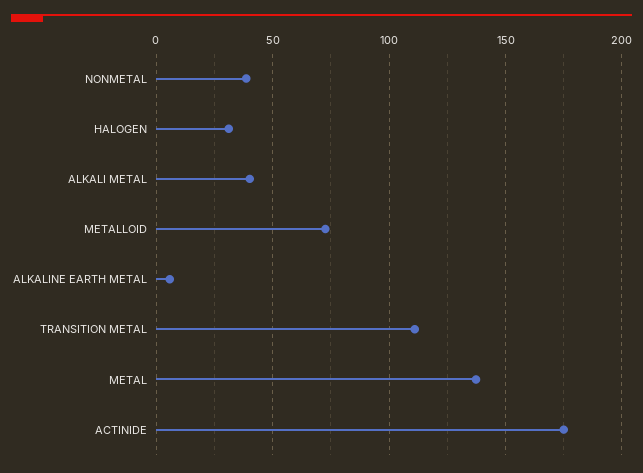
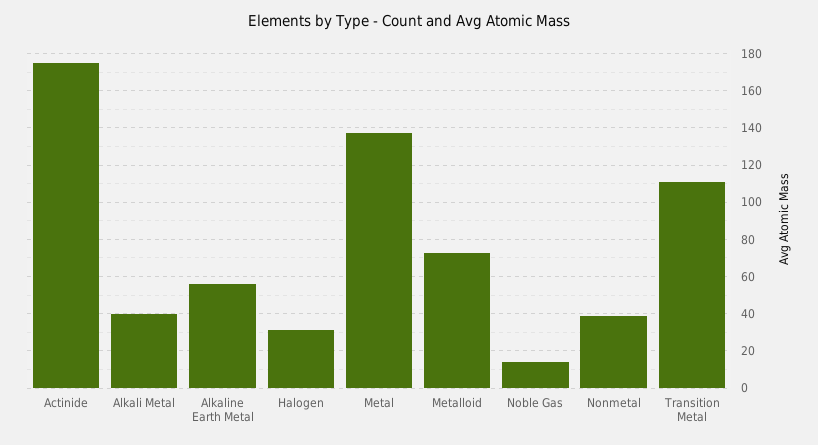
  {
    "NONMETAL": 40,
    "HALOGEN": 30,
    "ALKALI METAL": 40,
    "METALLOID": 75,
-   "ALKALINE EARTH METAL": 5,
+   "ALKALINE EARTH METAL": 55,
    "TRANSITION METAL": 110,
    "METAL": 135,
-   "ACTINIDE": 175
+   "ACTINIDE": 175,
+   "Noble Gas": 15
  }

